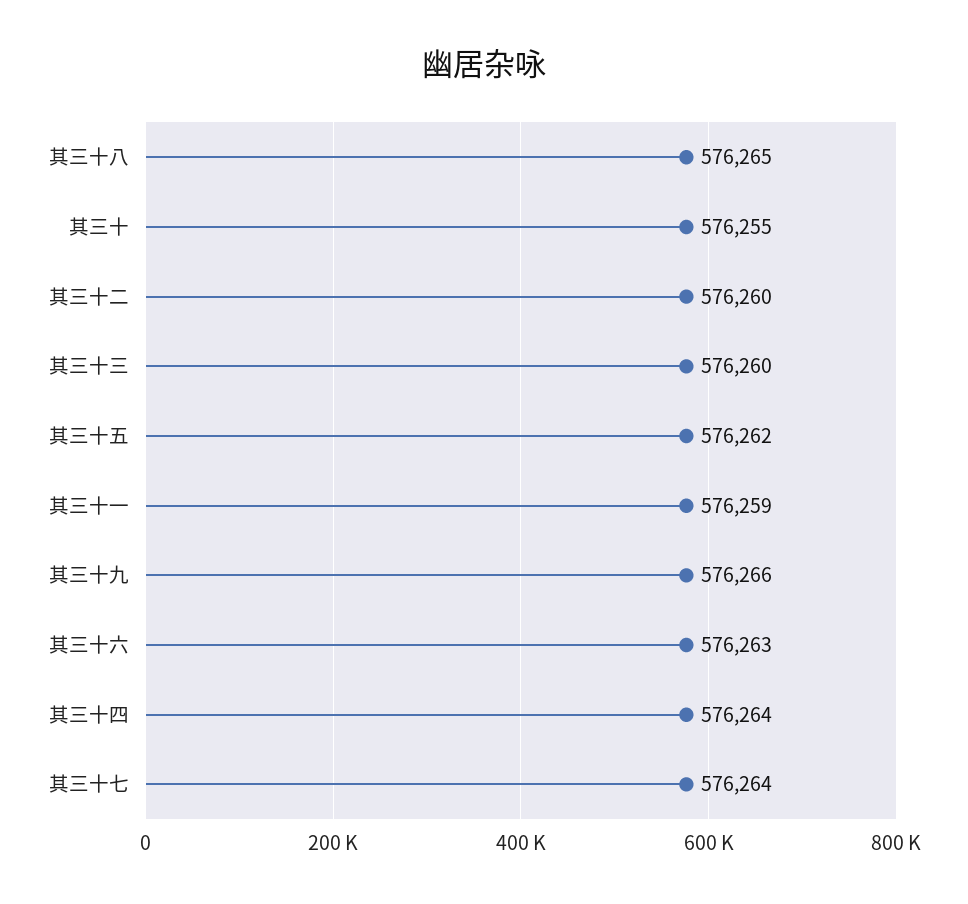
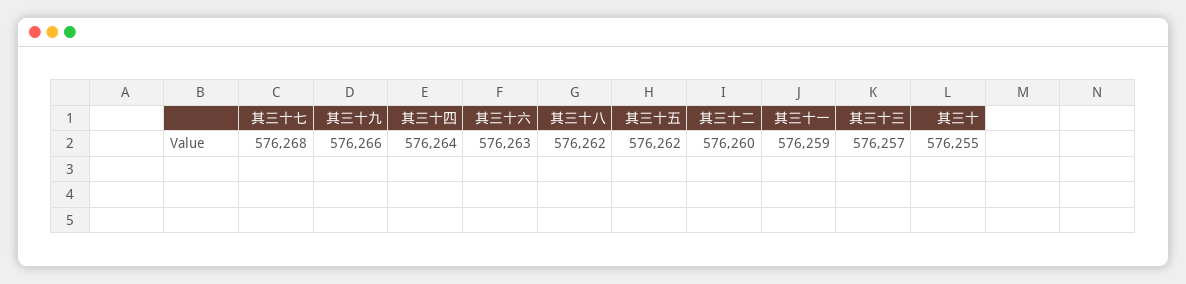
  {
-   "其三十八": 576265,
+   "其三十八": 576262,
    "其三十": 576255,
    "其三十二": 576260,
-   "其三十三": 576260,
+   "其三十三": 576257,
    "其三十五": 576262,
    "其三十一": 576259,
    "其三十九": 576266,
    "其三十六": 576263,
    "其三十四": 576264,
-   "其三十七": 576264
+   "其三十七": 576268
  }

